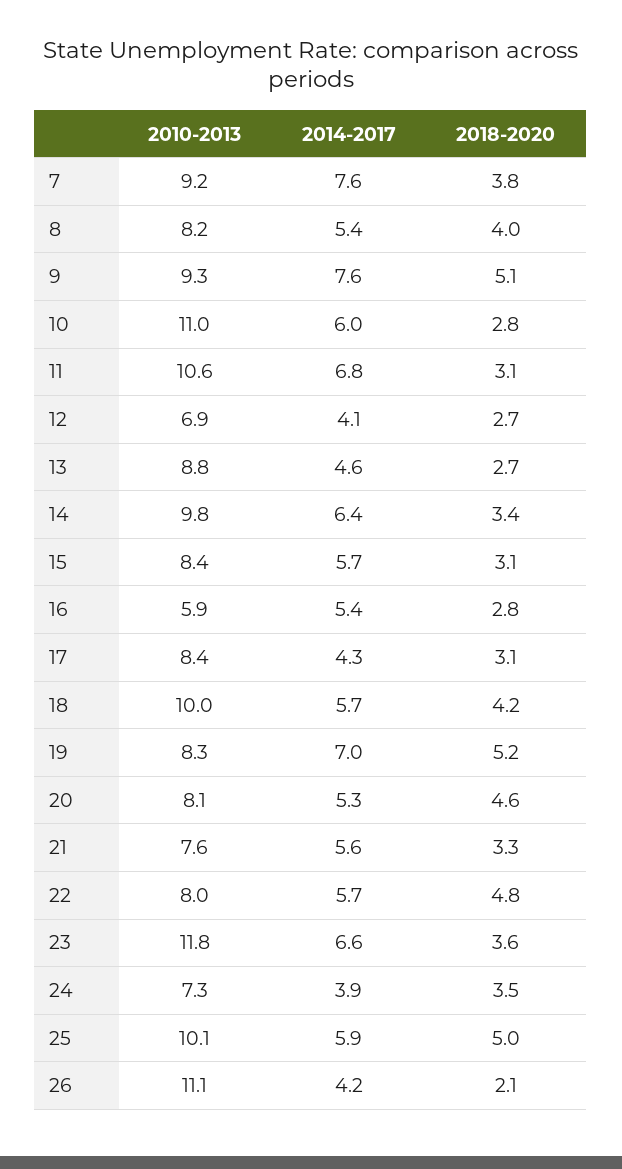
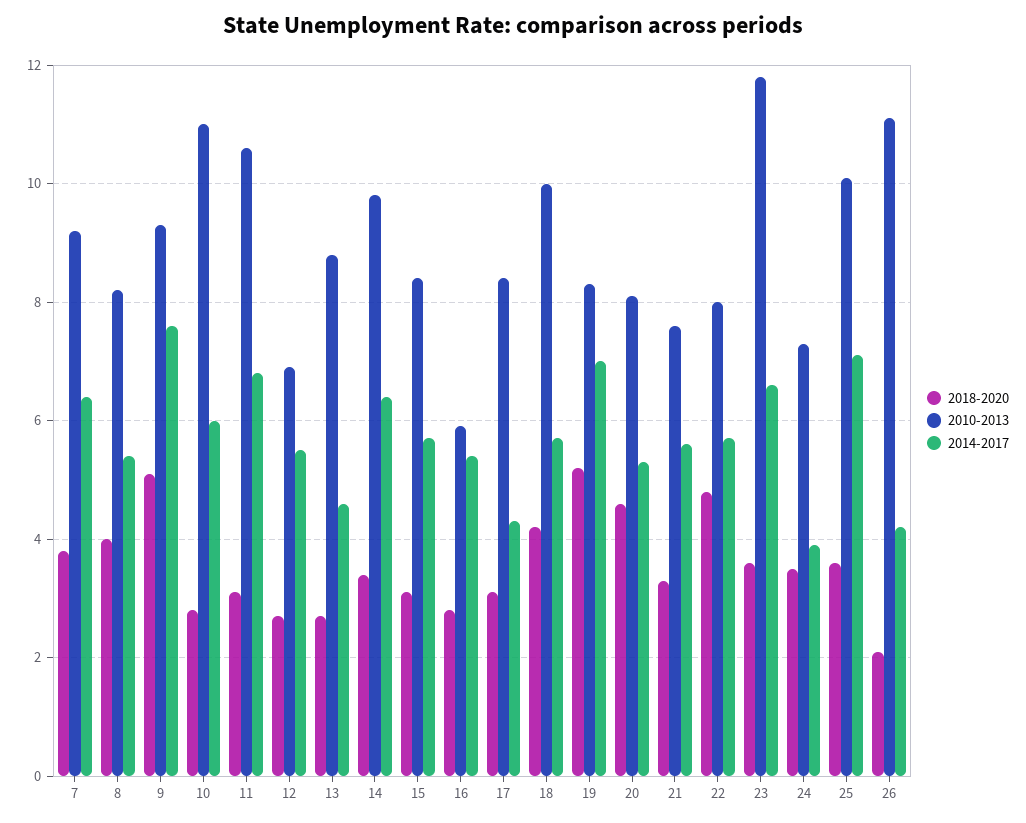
  {
    "2010-2013": {
      "7": 9.2,
      "8": 8.2,
      "9": 9.3,
      "10": 11,
      "11": 10.6,
      "12": 6.9,
      "13": 8.8,
      "14": 9.8,
      "15": 8.4,
      "16": 5.9,
      "17": 8.4,
      "18": 10,
      "19": 8.3,
      "20": 8.1,
      "21": 7.6,
      "22": 8,
      "23": 11.8,
      "24": 7.3,
      "25": 10.1,
      "26": 11.1
    },
    "2014-2017": {
-     "7": 7.6,
+     "7": 6.5,
      "8": 5.4,
      "9": 7.6,
      "10": 6,
      "11": 6.8,
-     "12": 4.1,
+     "12": 5.5,
      "13": 4.6,
      "14": 6.4,
      "15": 5.7,
      "16": 5.4,
      "17": 4.3,
      "18": 5.7,
      "19": 7,
      "20": 5.3,
      "21": 5.6,
      "22": 5.7,
      "23": 6.6,
      "24": 3.9,
-     "25": 5.9,
+     "25": 7,
      "26": 4.2
    },
    "2018-2020": {
      "7": 3.8,
      "8": 4,
      "9": 5.1,
      "10": 2.8,
      "11": 3.1,
      "12": 2.7,
      "13": 2.7,
      "14": 3.4,
      "15": 3.1,
      "16": 2.8,
      "17": 3.1,
      "18": 4.2,
      "19": 5.2,
      "20": 4.6,
      "21": 3.3,
      "22": 4.8,
      "23": 3.6,
      "24": 3.5,
-     "25": 5,
+     "25": 3.5,
      "26": 2.1
    }
  }

